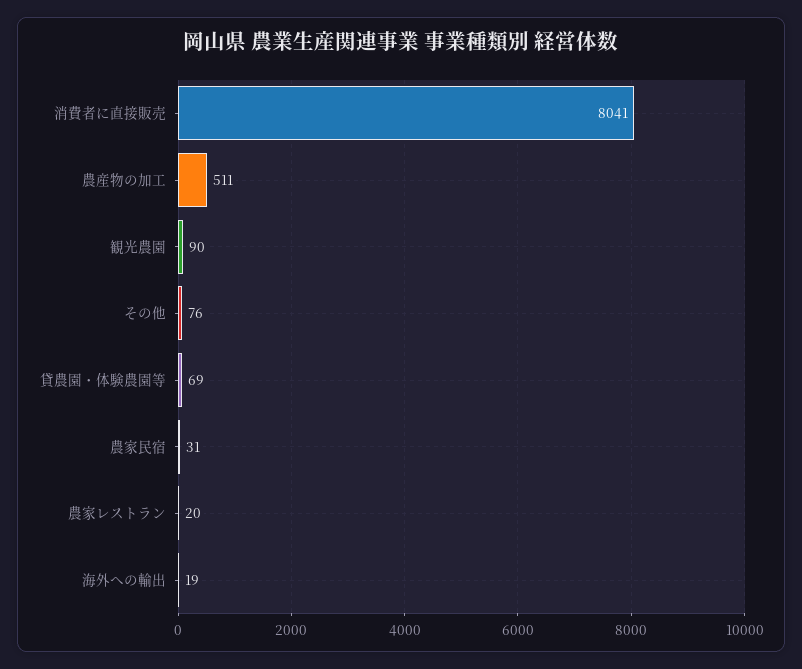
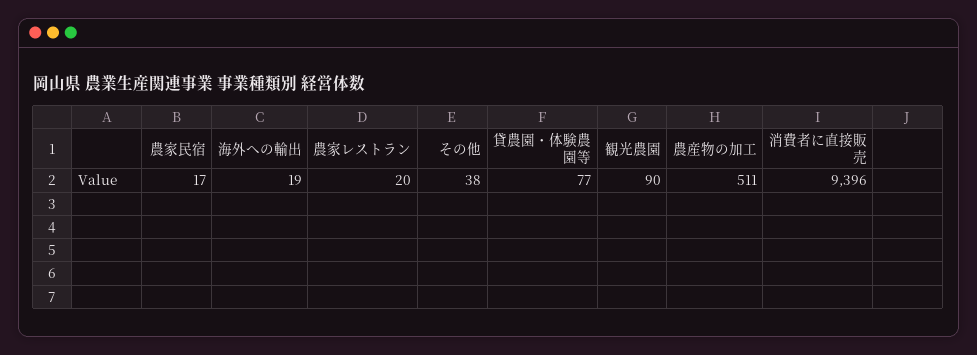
  {
-   "消費者に直接販売": 8041,
+   "消費者に直接販売": 9396,
    "農産物の加工": 511,
    "観光農園": 90,
-   "その他": 76,
+   "その他": 38,
-   "貸農園・体験農園等": 69,
+   "貸農園・体験農園等": 77,
-   "農家民宿": 31,
+   "農家民宿": 17,
    "農家レストラン": 20,
    "海外への輸出": 19
  }

